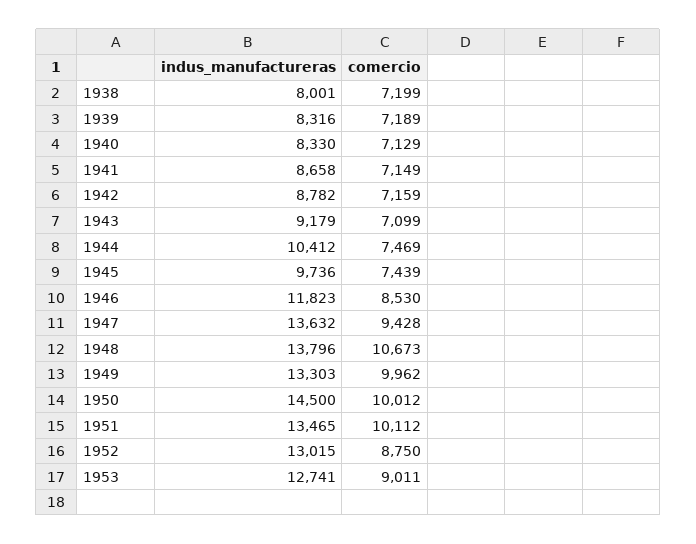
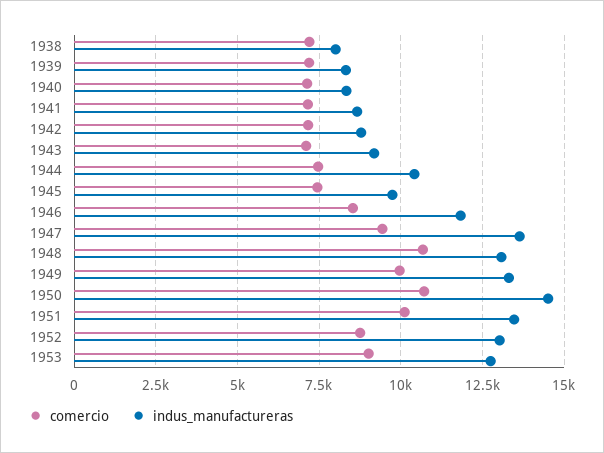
  {
    "indus_manufactureras": {
      "1938": 8001,
      "1939": 8316,
      "1940": 8330,
      "1941": 8658,
      "1942": 8782,
      "1943": 9179,
      "1944": 10412,
      "1945": 9736,
      "1946": 11823,
      "1947": 13632,
-     "1948": 13796,
+     "1948": 13000,
      "1949": 13303,
      "1950": 14500,
      "1951": 13465,
      "1952": 13015,
      "1953": 12741
    },
    "comercio": {
      "1938": 7199,
      "1939": 7189,
      "1940": 7129,
      "1941": 7149,
      "1942": 7159,
      "1943": 7099,
      "1944": 7469,
      "1945": 7439,
      "1946": 8530,
      "1947": 9428,
      "1948": 10673,
      "1949": 9962,
-     "1950": 10012,
+     "1950": 10750,
      "1951": 10112,
      "1952": 8750,
      "1953": 9011
    }
  }

